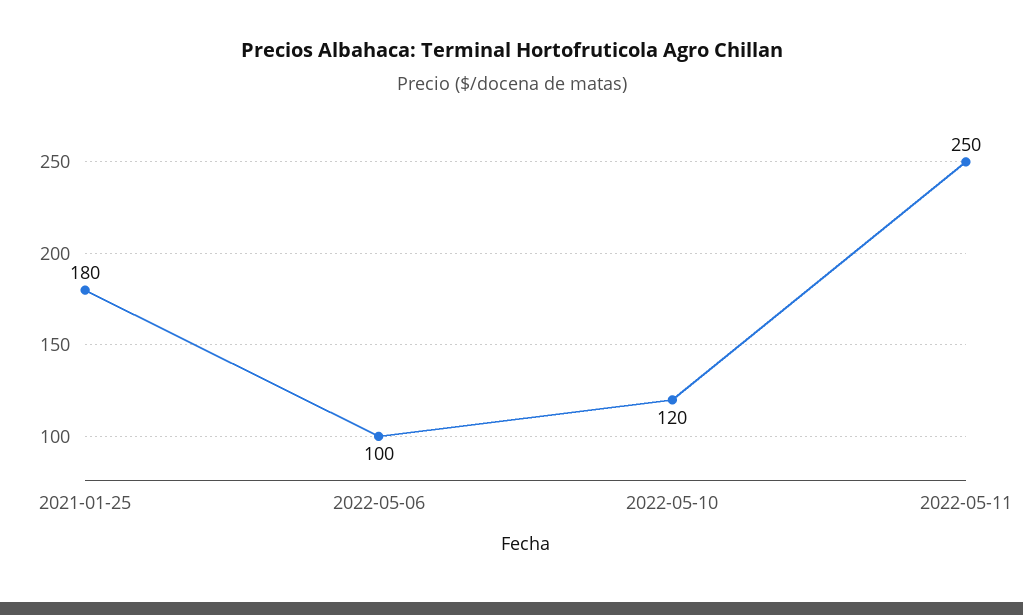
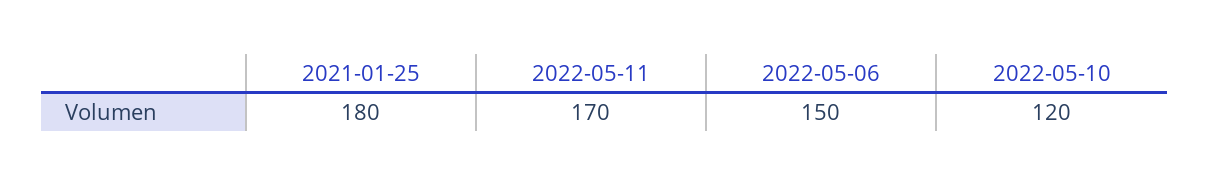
  {
    "2021-01-25": 180,
-   "2022-05-06": 100,
+   "2022-05-06": 150,
    "2022-05-10": 120,
-   "2022-05-11": 250
+   "2022-05-11": 170
  }

